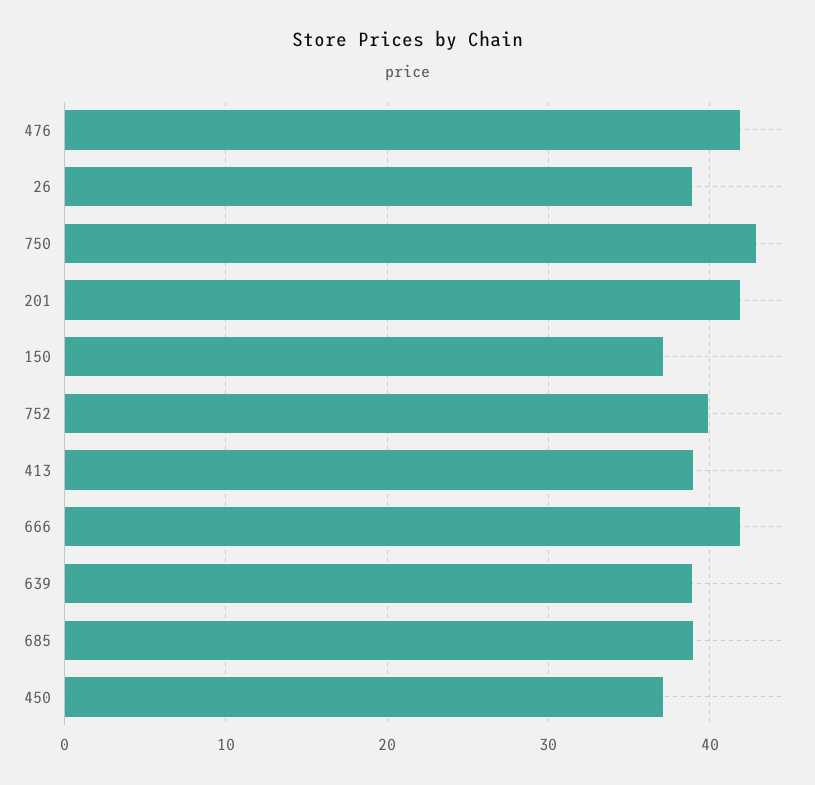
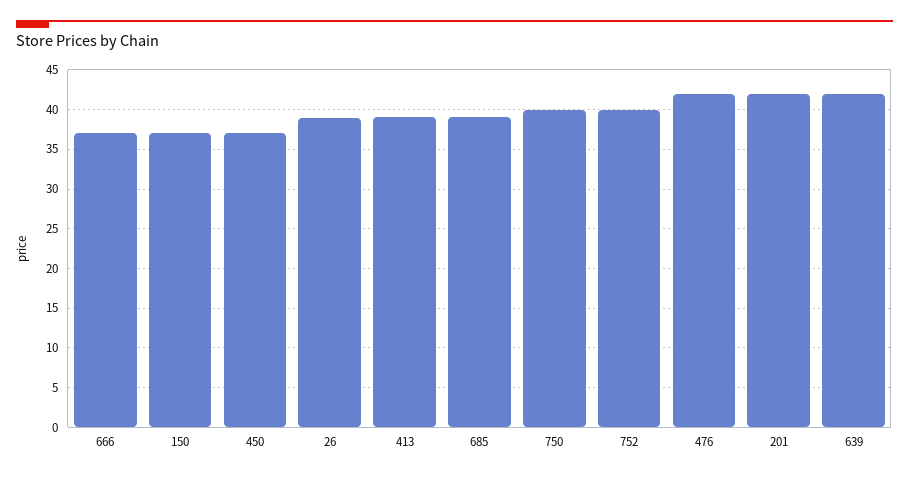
  {
    "476": 42,
    "26": 39,
-   "750": 43,
+   "750": 40,
    "201": 42,
    "150": 37,
    "752": 40,
    "413": 39,
-   "666": 42,
+   "666": 37,
-   "639": 39,
+   "639": 42,
    "685": 39,
    "450": 37
  }

